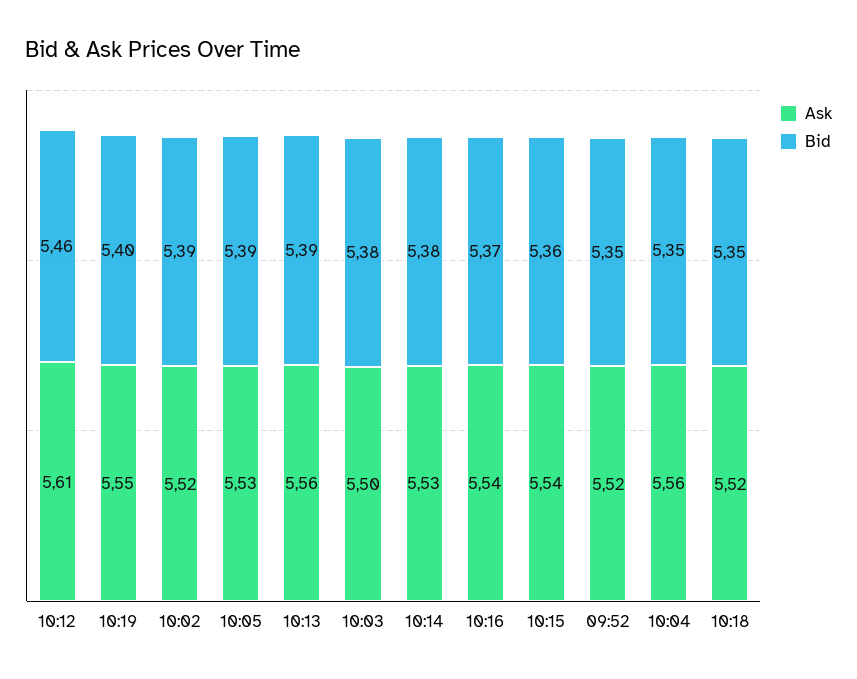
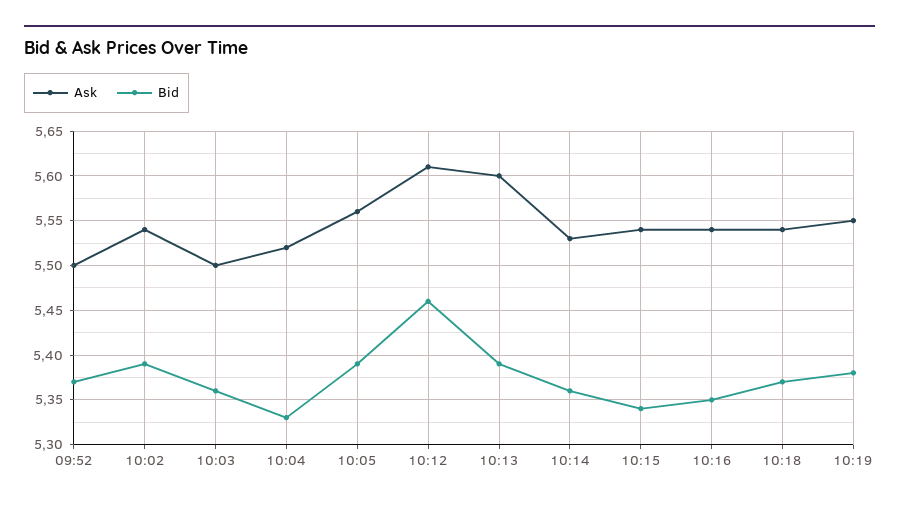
  {
    "Ask": {
      "10:12": 5.61,
      "10:19": 5.55,
-     "10:02": 5.52,
+     "10:02": 5.54,
-     "10:05": 5.53,
+     "10:05": 5.56,
-     "10:13": 5.56,
+     "10:13": 5.6,
      "10:03": 5.5,
      "10:14": 5.53,
      "10:16": 5.54,
      "10:15": 5.54,
-     "09:52": 5.52,
+     "09:52": 5.5,
-     "10:04": 5.56,
+     "10:04": 5.52,
-     "10:18": 5.52
+     "10:18": 5.54
    },
    "Bid": {
      "10:12": 5.46,
-     "10:19": 5.4,
+     "10:19": 5.38,
      "10:02": 5.39,
      "10:05": 5.39,
      "10:13": 5.39,
-     "10:03": 5.38,
+     "10:03": 5.36,
-     "10:14": 5.38,
+     "10:14": 5.36,
-     "10:16": 5.37,
+     "10:16": 5.35,
-     "10:15": 5.36,
+     "10:15": 5.34,
-     "09:52": 5.35,
+     "09:52": 5.37,
-     "10:04": 5.35,
+     "10:04": 5.33,
-     "10:18": 5.35
+     "10:18": 5.37
    }
  }

